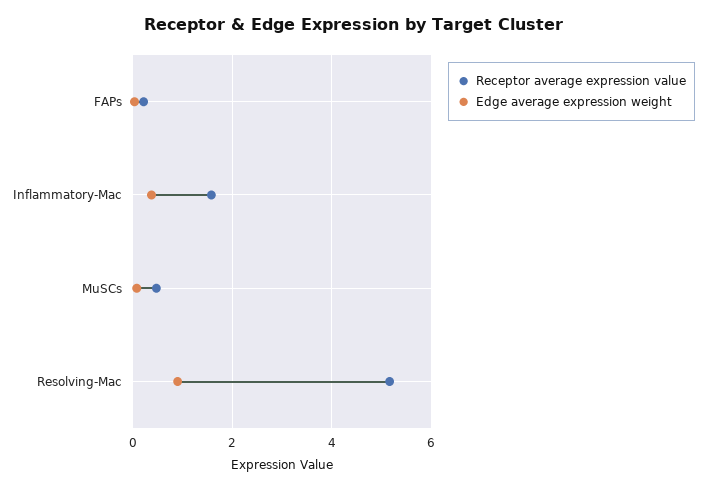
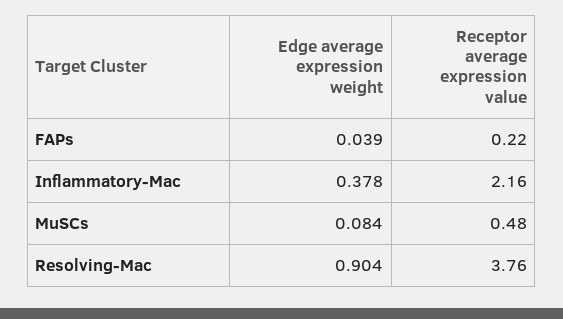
  {
    "Receptor average expression value": {
      "FAPs": 0.22,
-     "Inflammatory-Mac": 1.6,
+     "Inflammatory-Mac": 2.16,
      "MuSCs": 0.48,
-     "Resolving-Mac": 5.2
+     "Resolving-Mac": 3.76
    },
    "Edge average expression weight": {
      "FAPs": 0.039,
      "Inflammatory-Mac": 0.378,
      "MuSCs": 0.084,
      "Resolving-Mac": 0.904
    }
  }

